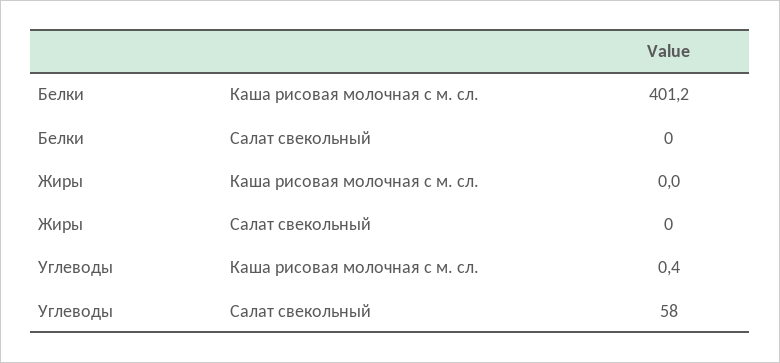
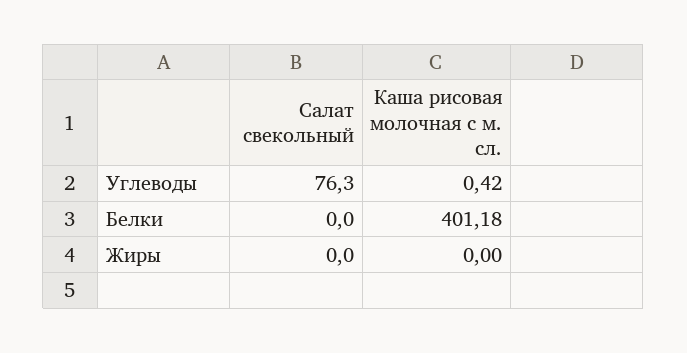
  {
    "Белки": {
      "Каша рисовая молочная с м. сл.": 401.18,
      "Салат свекольный": 0
    },
    "Жиры": {
      "Каша рисовая молочная с м. сл.": 0,
      "Салат свекольный": 0
    },
    "Углеводы": {
      "Каша рисовая молочная с м. сл.": 0.42,
-     "Салат свекольный": 58
+     "Салат свекольный": 76.3
    }
  }

